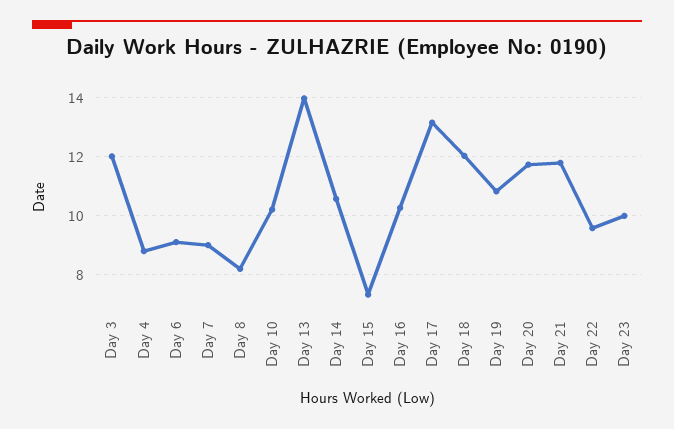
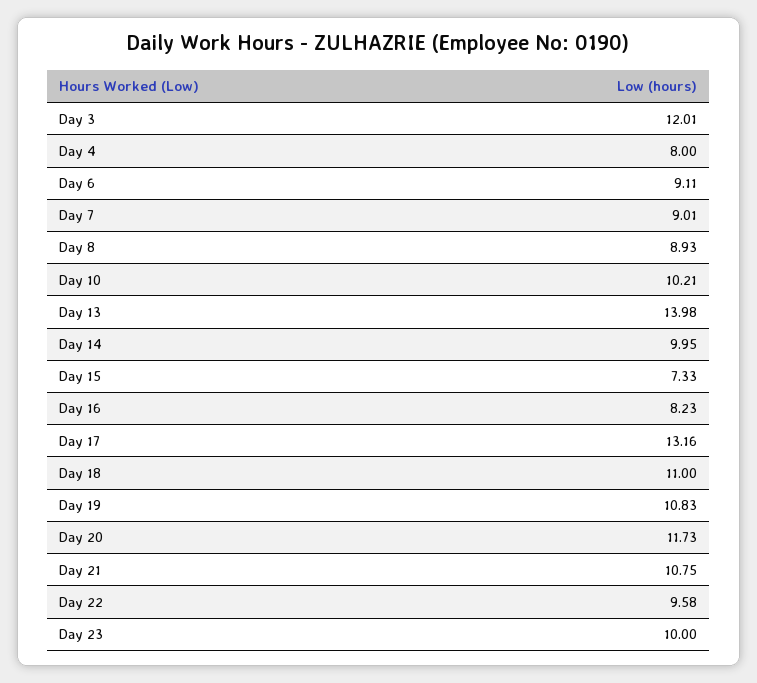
  {
    "Day 3": 12.01,
-   "Day 4": 8.75,
+   "Day 4": 8,
    "Day 6": 9.11,
    "Day 7": 9.01,
-   "Day 8": 8.25,
+   "Day 8": 8.93,
    "Day 10": 10.21,
    "Day 13": 13.98,
-   "Day 14": 10.5,
+   "Day 14": 9.95,
    "Day 15": 7.33,
-   "Day 16": 10.25,
+   "Day 16": 8.23,
    "Day 17": 13.16,
-   "Day 18": 12,
+   "Day 18": 11,
    "Day 19": 10.83,
    "Day 20": 11.73,
-   "Day 21": 11.75,
+   "Day 21": 10.75,
    "Day 22": 9.58,
    "Day 23": 10
  }

